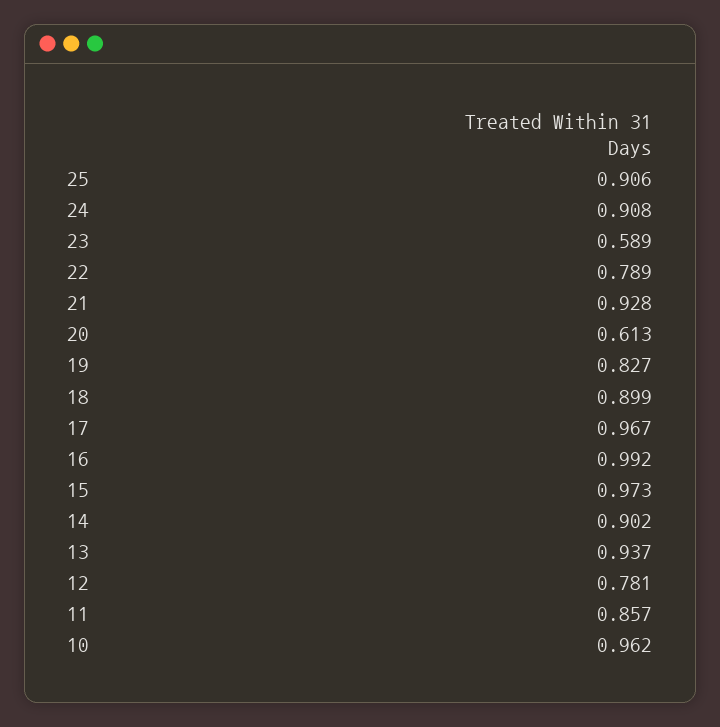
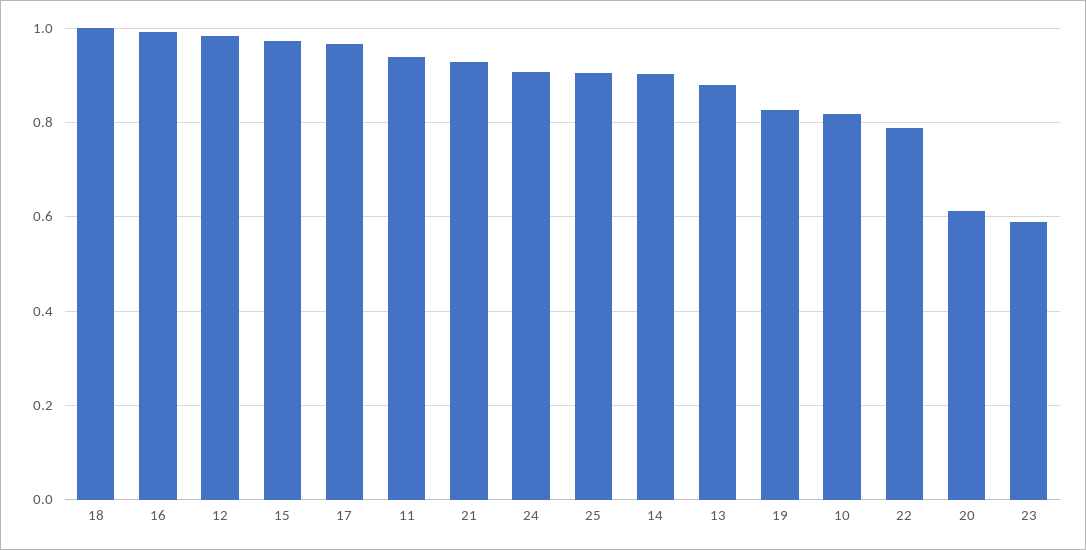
  {
    "25": 0.906,
    "24": 0.908,
    "23": 0.589,
    "22": 0.789,
    "21": 0.928,
    "20": 0.613,
    "19": 0.827,
-   "18": 0.899,
+   "18": 1,
    "17": 0.967,
    "16": 0.992,
    "15": 0.973,
    "14": 0.902,
-   "13": 0.937,
+   "13": 0.88,
-   "12": 0.781,
+   "12": 0.98,
-   "11": 0.857,
+   "11": 0.94,
-   "10": 0.962
+   "10": 0.82
  }

